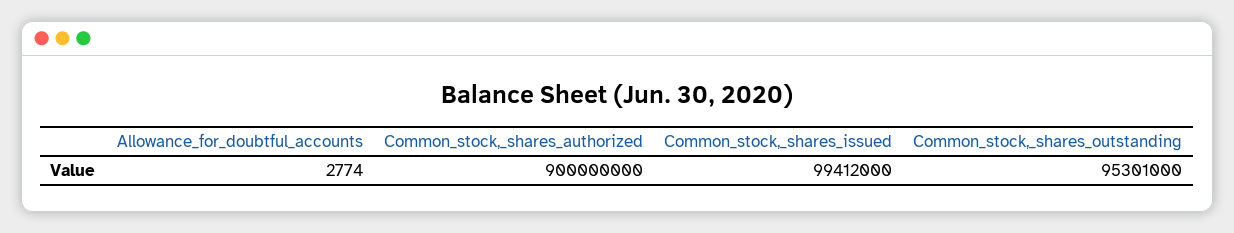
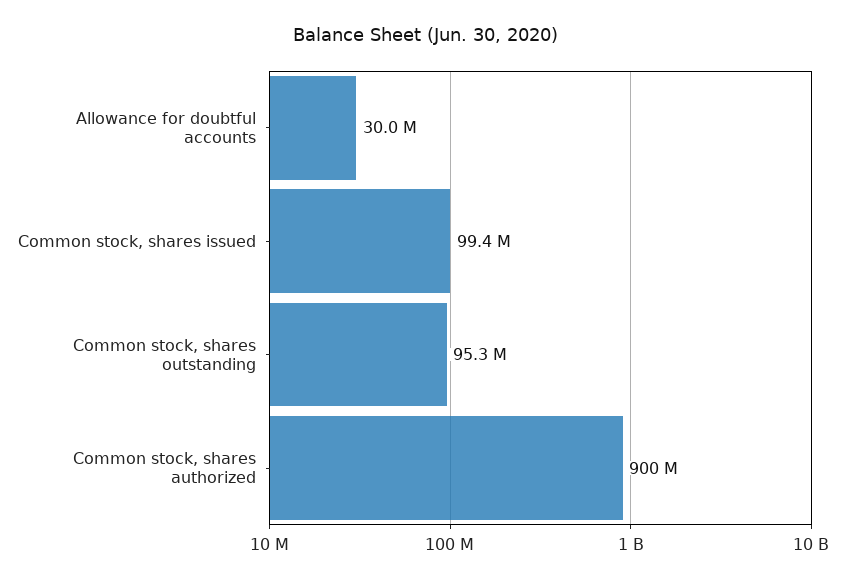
  {
-   "Allowance_for_doubtful_accounts": 2774,
+   "Allowance_for_doubtful_accounts": 30000000,
    "Common_stock,_shares_authorized": 900000000,
    "Common_stock,_shares_issued": 99412000,
    "Common_stock,_shares_outstanding": 95301000
  }

